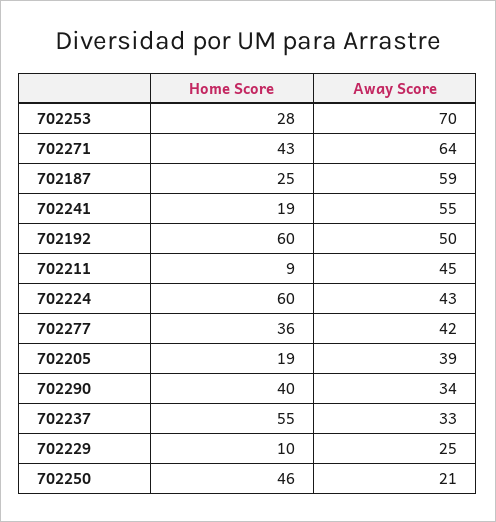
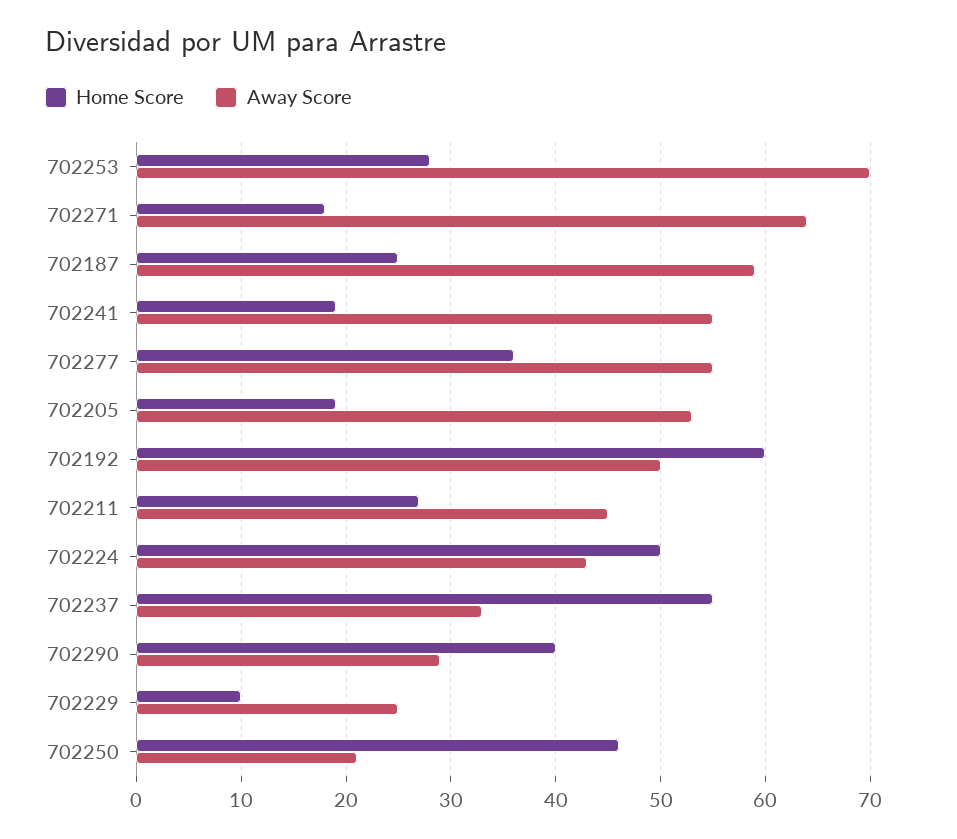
  {
    "Home Score": {
      "702253": 28,
-     "702271": 43,
+     "702271": 18,
      "702187": 25,
      "702241": 19,
      "702192": 60,
-     "702211": 9,
+     "702211": 27,
-     "702224": 60,
+     "702224": 50,
      "702277": 36,
      "702205": 19,
      "702290": 40,
      "702237": 55,
      "702229": 10,
      "702250": 46
    },
    "Away Score": {
      "702253": 70,
      "702271": 64,
      "702187": 59,
      "702241": 55,
      "702192": 50,
      "702211": 45,
      "702224": 43,
-     "702277": 42,
+     "702277": 55,
-     "702205": 39,
+     "702205": 53,
-     "702290": 34,
+     "702290": 29,
      "702237": 33,
      "702229": 25,
      "702250": 21
    }
  }

